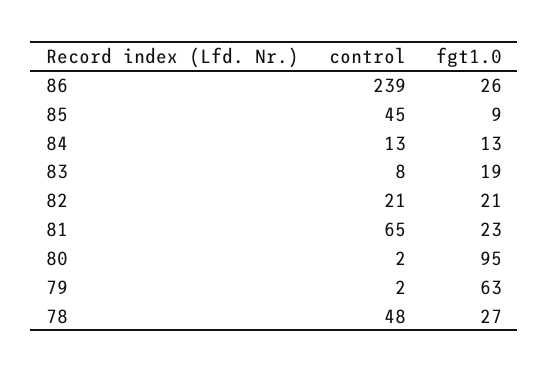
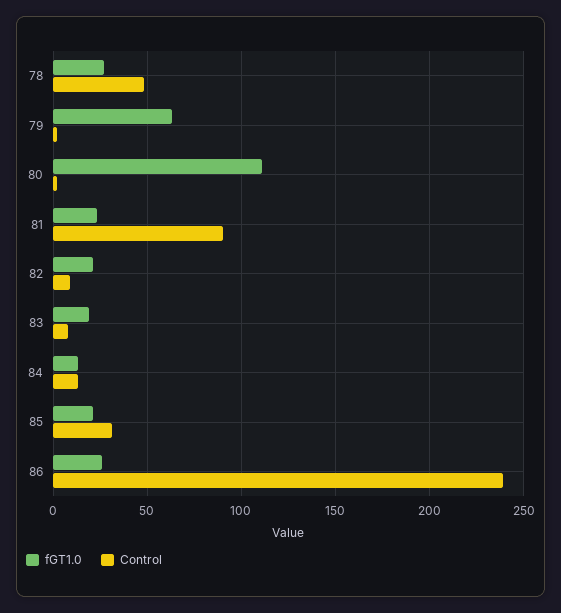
  {
    "control": {
      "86": 239,
-     "85": 45,
+     "85": 30,
      "84": 13,
      "83": 8,
-     "82": 21,
+     "82": 10,
-     "81": 65,
+     "81": 90,
      "80": 2,
      "79": 2,
      "78": 48
    },
    "fgt1.0": {
      "86": 26,
-     "85": 9,
+     "85": 20,
      "84": 13,
      "83": 19,
      "82": 21,
      "81": 23,
-     "80": 95,
+     "80": 110,
      "79": 63,
      "78": 27
    }
  }

